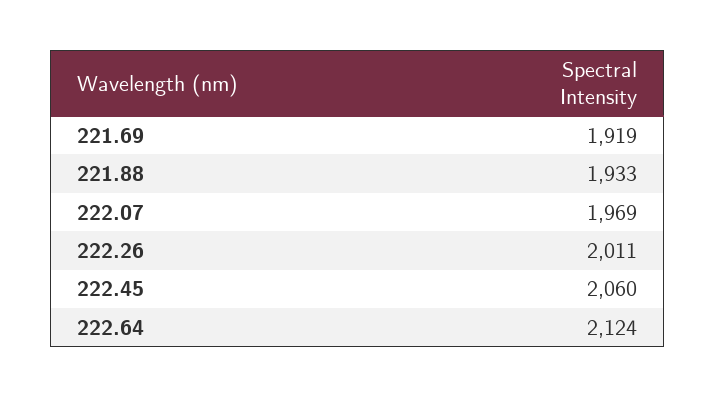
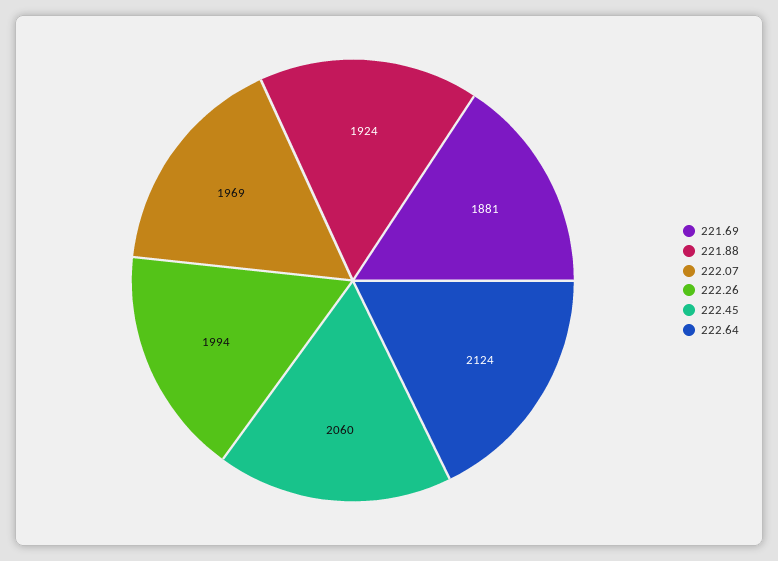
  {
-   "221.69": 1919,
+   "221.69": 1881,
-   "221.88": 1933,
+   "221.88": 1924,
    "222.07": 1969,
-   "222.26": 2011,
+   "222.26": 1994,
    "222.45": 2060,
    "222.64": 2124
  }

